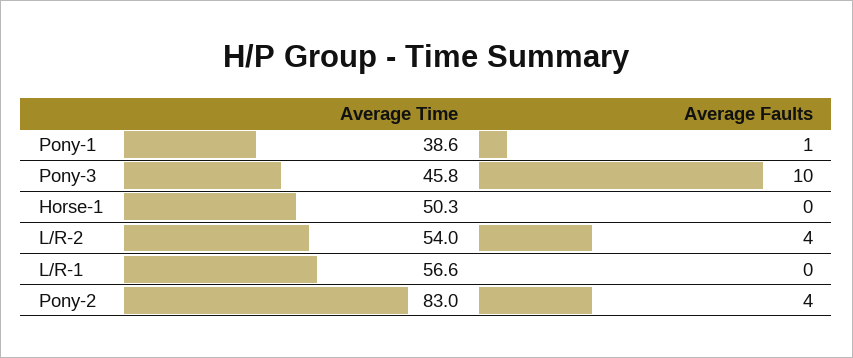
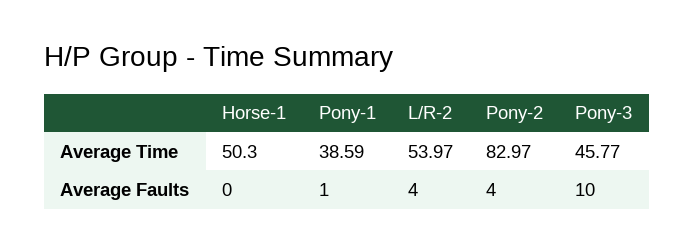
  {
    "Average Time": {
      "Pony-1": 38.59,
      "Pony-3": 45.77,
      "Horse-1": 50.3,
      "L/R-2": 53.97,
-     "L/R-1": 56.6,
      "Pony-2": 82.97
    },
    "Average Faults": {
      "Pony-1": 1,
      "Pony-3": 10,
      "Horse-1": 0,
      "L/R-2": 4,
-     "L/R-1": 0,
      "Pony-2": 4
    }
  }

